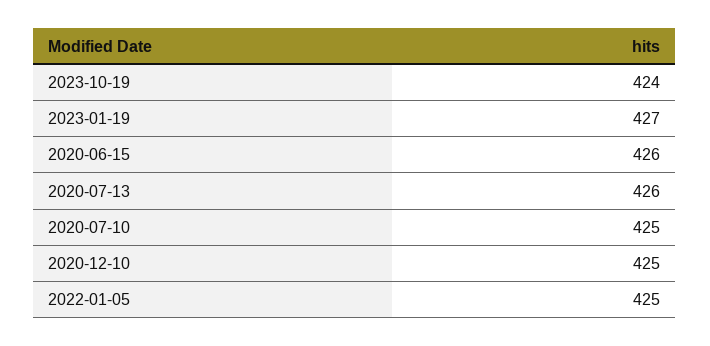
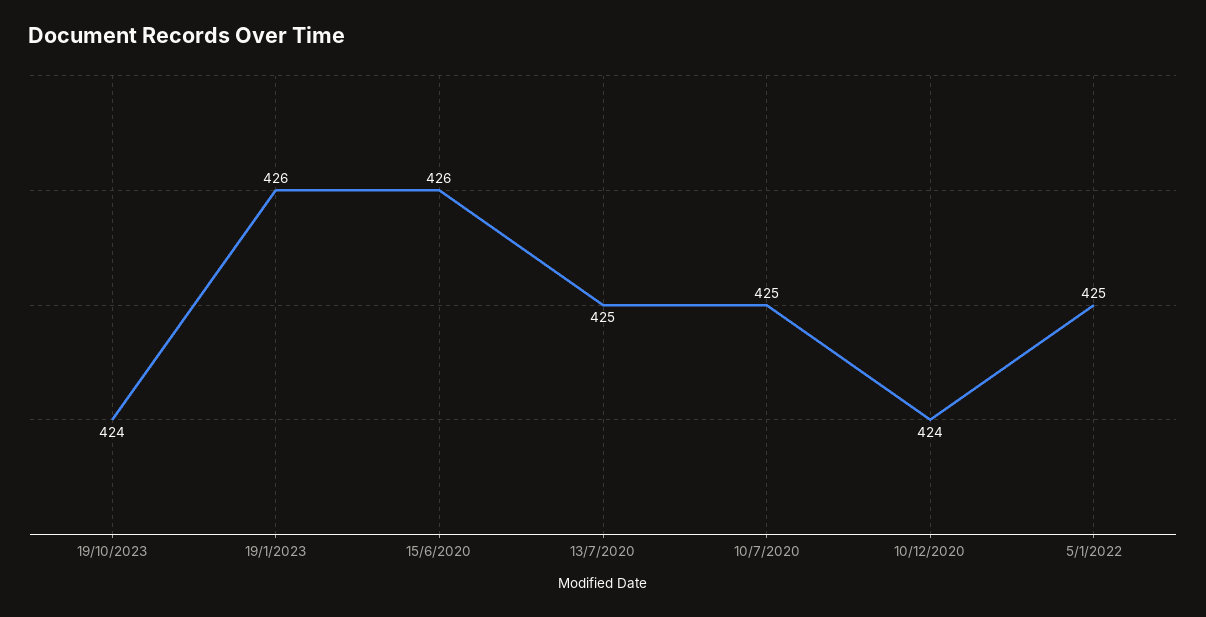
  {
    "2023-10-19": 424,
-   "2023-01-19": 427,
+   "2023-01-19": 426,
    "2020-06-15": 426,
-   "2020-07-13": 426,
+   "2020-07-13": 425,
    "2020-07-10": 425,
-   "2020-12-10": 425,
+   "2020-12-10": 424,
    "2022-01-05": 425
  }

